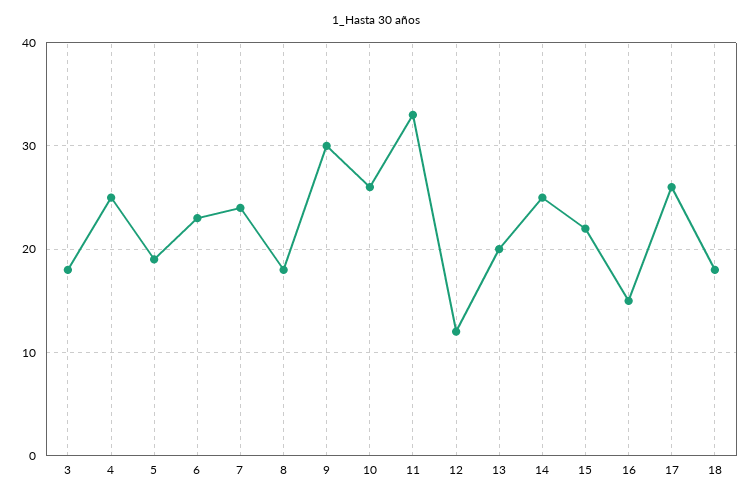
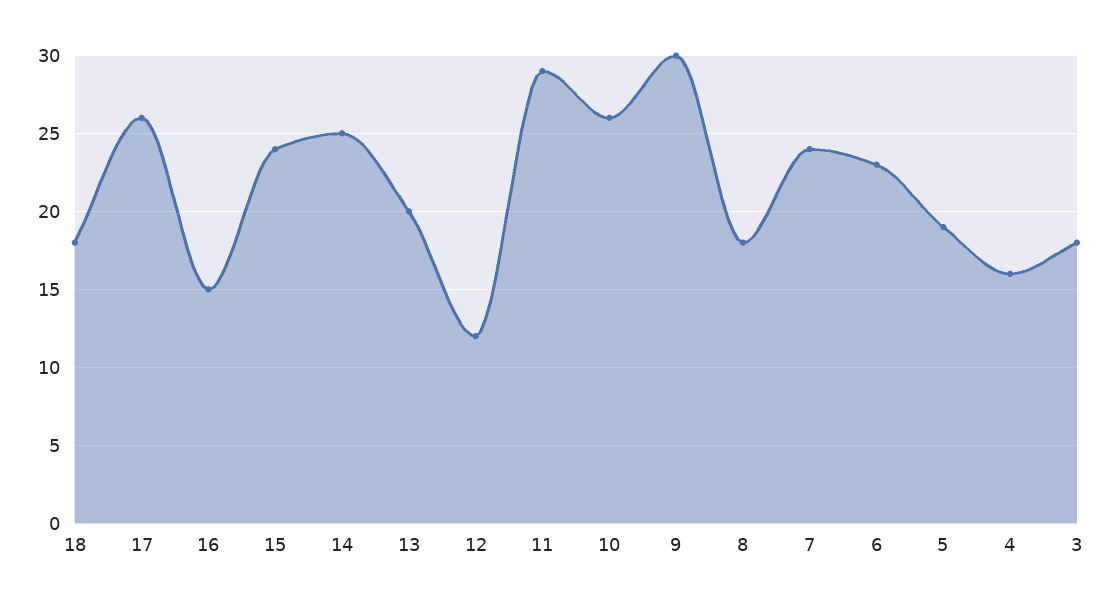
  {
    "3": 18,
-   "4": 25,
+   "4": 16,
    "5": 19,
    "6": 23,
    "7": 24,
    "8": 18,
    "9": 30,
    "10": 26,
-   "11": 33,
+   "11": 29,
    "12": 12,
    "13": 20,
    "14": 25,
-   "15": 22,
+   "15": 24,
    "16": 15,
    "17": 26,
    "18": 18
  }

